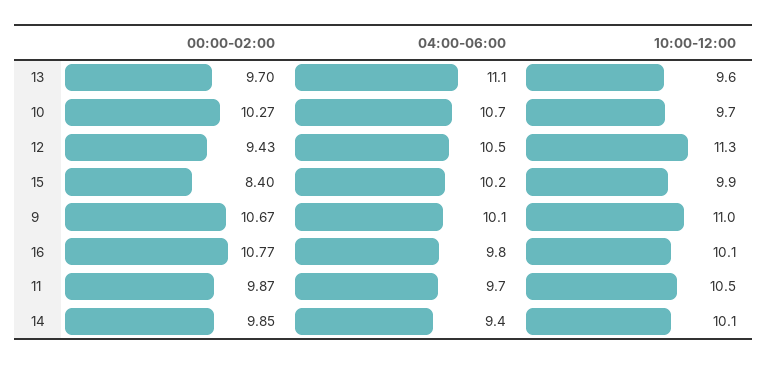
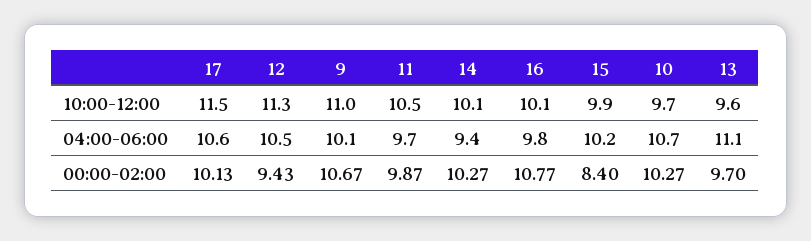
  {
    "00:00-02:00": {
      "13": 9.7,
      "10": 10.27,
      "12": 9.43,
      "15": 8.4,
      "9": 10.67,
      "16": 10.77,
      "11": 9.87,
-     "14": 9.85
+     "14": 10.27,
+     "17": 10.13
    },
    "04:00-06:00": {
      "13": 11.1,
      "10": 10.7,
      "12": 10.5,
      "15": 10.2,
      "9": 10.1,
      "16": 9.8,
      "11": 9.7,
-     "14": 9.4
+     "14": 9.4,
+     "17": 10.6
    },
    "10:00-12:00": {
      "13": 9.6,
      "10": 9.7,
      "12": 11.3,
      "15": 9.9,
      "9": 11,
      "16": 10.1,
      "11": 10.5,
-     "14": 10.1
+     "14": 10.1,
+     "17": 11.5
    }
  }

